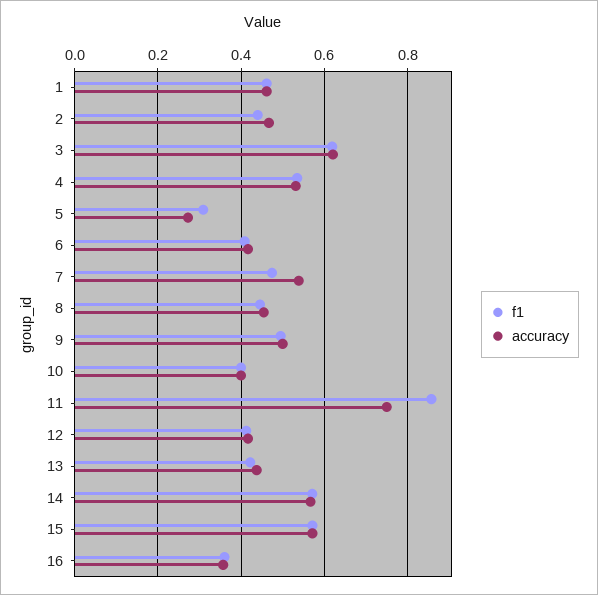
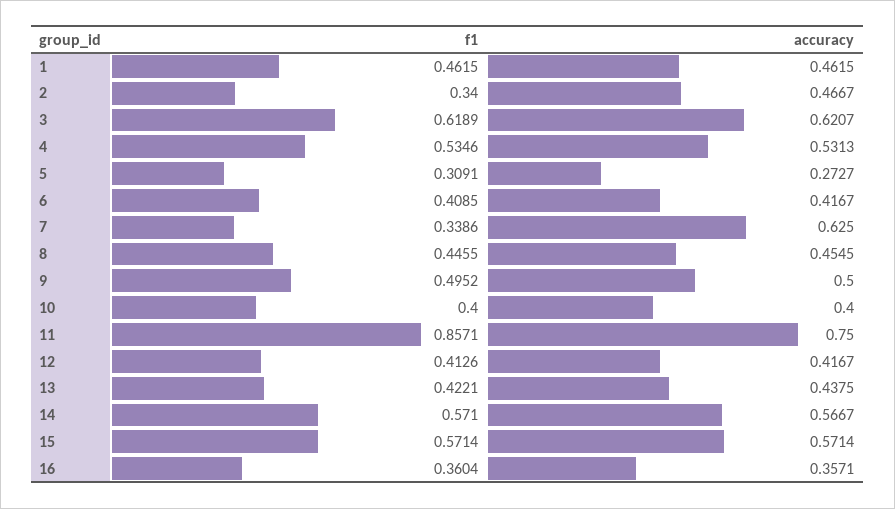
  {
    "f1": {
      "1": 0.4615,
-     "2": 0.44,
+     "2": 0.34,
      "3": 0.6189,
      "4": 0.5346,
      "5": 0.3091,
      "6": 0.4085,
-     "7": 0.48,
+     "7": 0.3386,
      "8": 0.4455,
      "9": 0.4952,
      "10": 0.4,
      "11": 0.8571,
      "12": 0.4126,
      "13": 0.4221,
      "14": 0.571,
      "15": 0.5714,
      "16": 0.3604
    },
    "accuracy": {
      "1": 0.4615,
      "2": 0.4667,
      "3": 0.6207,
      "4": 0.5313,
      "5": 0.2727,
      "6": 0.4167,
-     "7": 0.54,
+     "7": 0.625,
      "8": 0.4545,
      "9": 0.5,
      "10": 0.4,
      "11": 0.75,
      "12": 0.4167,
      "13": 0.4375,
      "14": 0.5667,
      "15": 0.5714,
      "16": 0.3571
    }
  }

